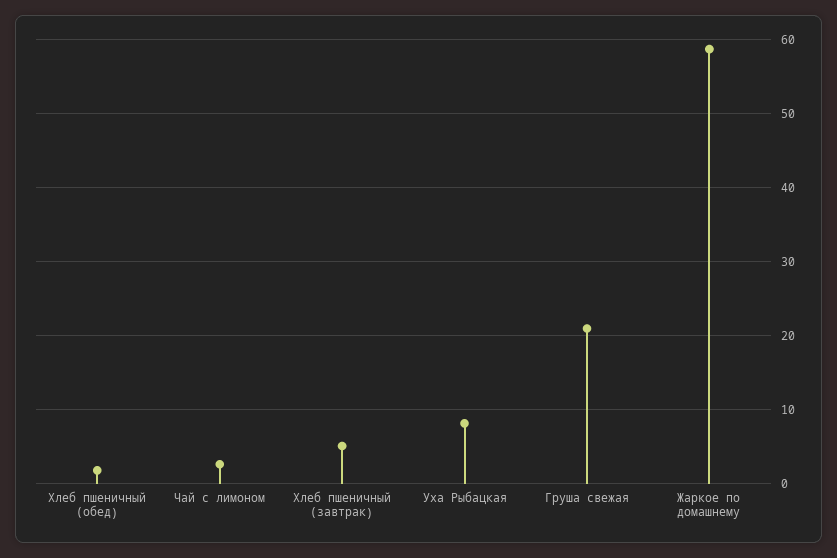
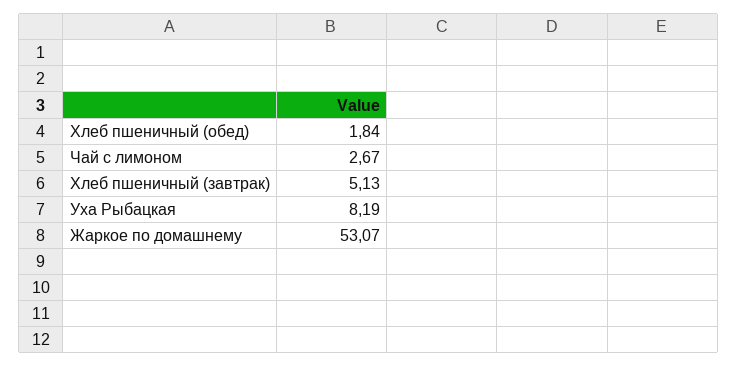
  {
    "Хлеб пшеничный (обед)": 1.84,
    "Чай с лимоном": 2.67,
    "Хлеб пшеничный (завтрак)": 5.13,
    "Уха Рыбацкая": 8.19,
-   "Груша свежая": 21,
-   "Жаркое по домашнему": 59
+   "Жаркое по домашнему": 53.07
  }

